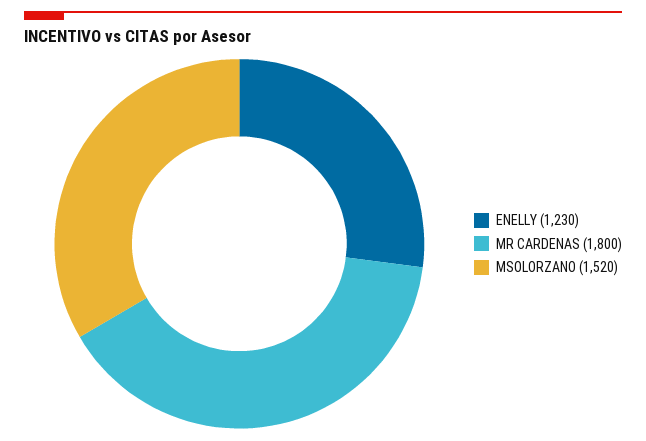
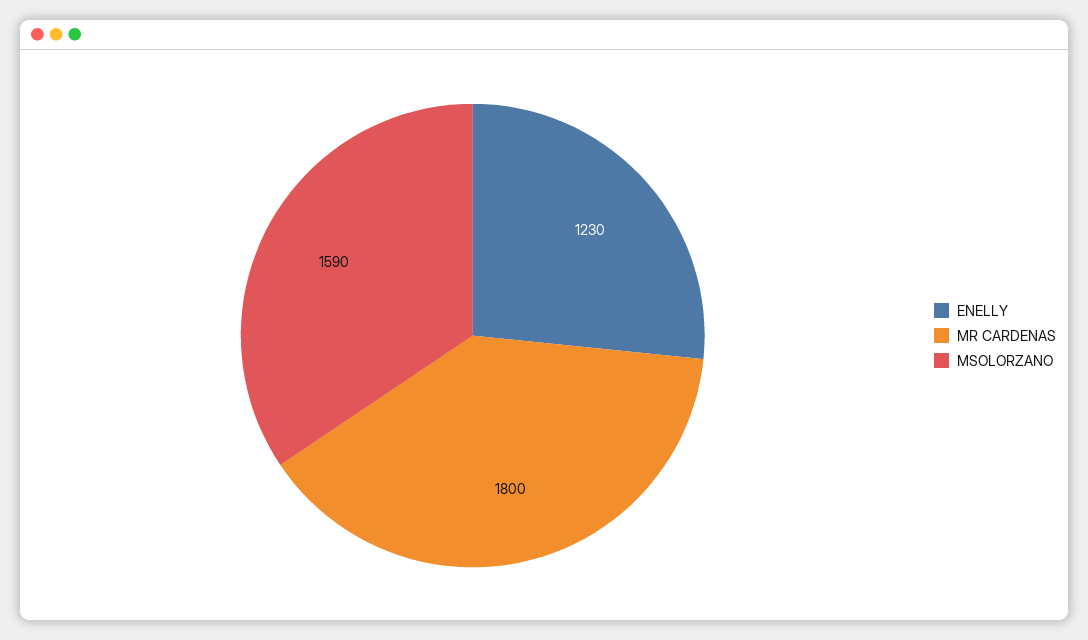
  {
    "ENELLY": 1230,
    "MR CARDENAS": 1800,
-   "MSOLORZANO": 1520
+   "MSOLORZANO": 1590
  }

